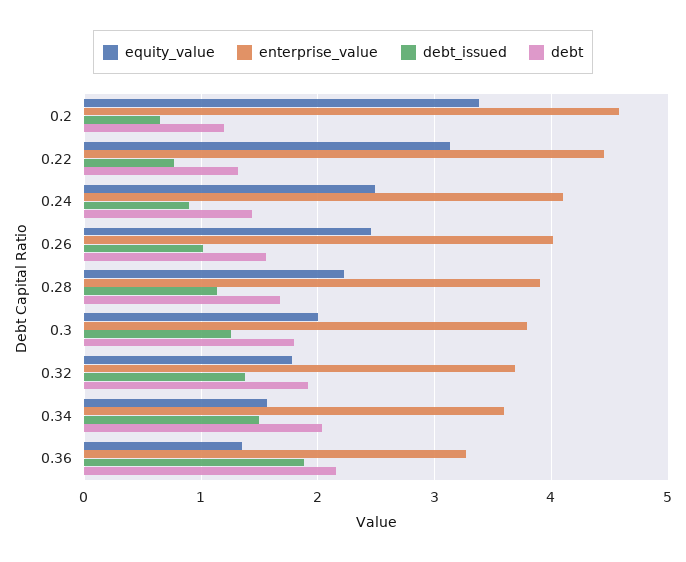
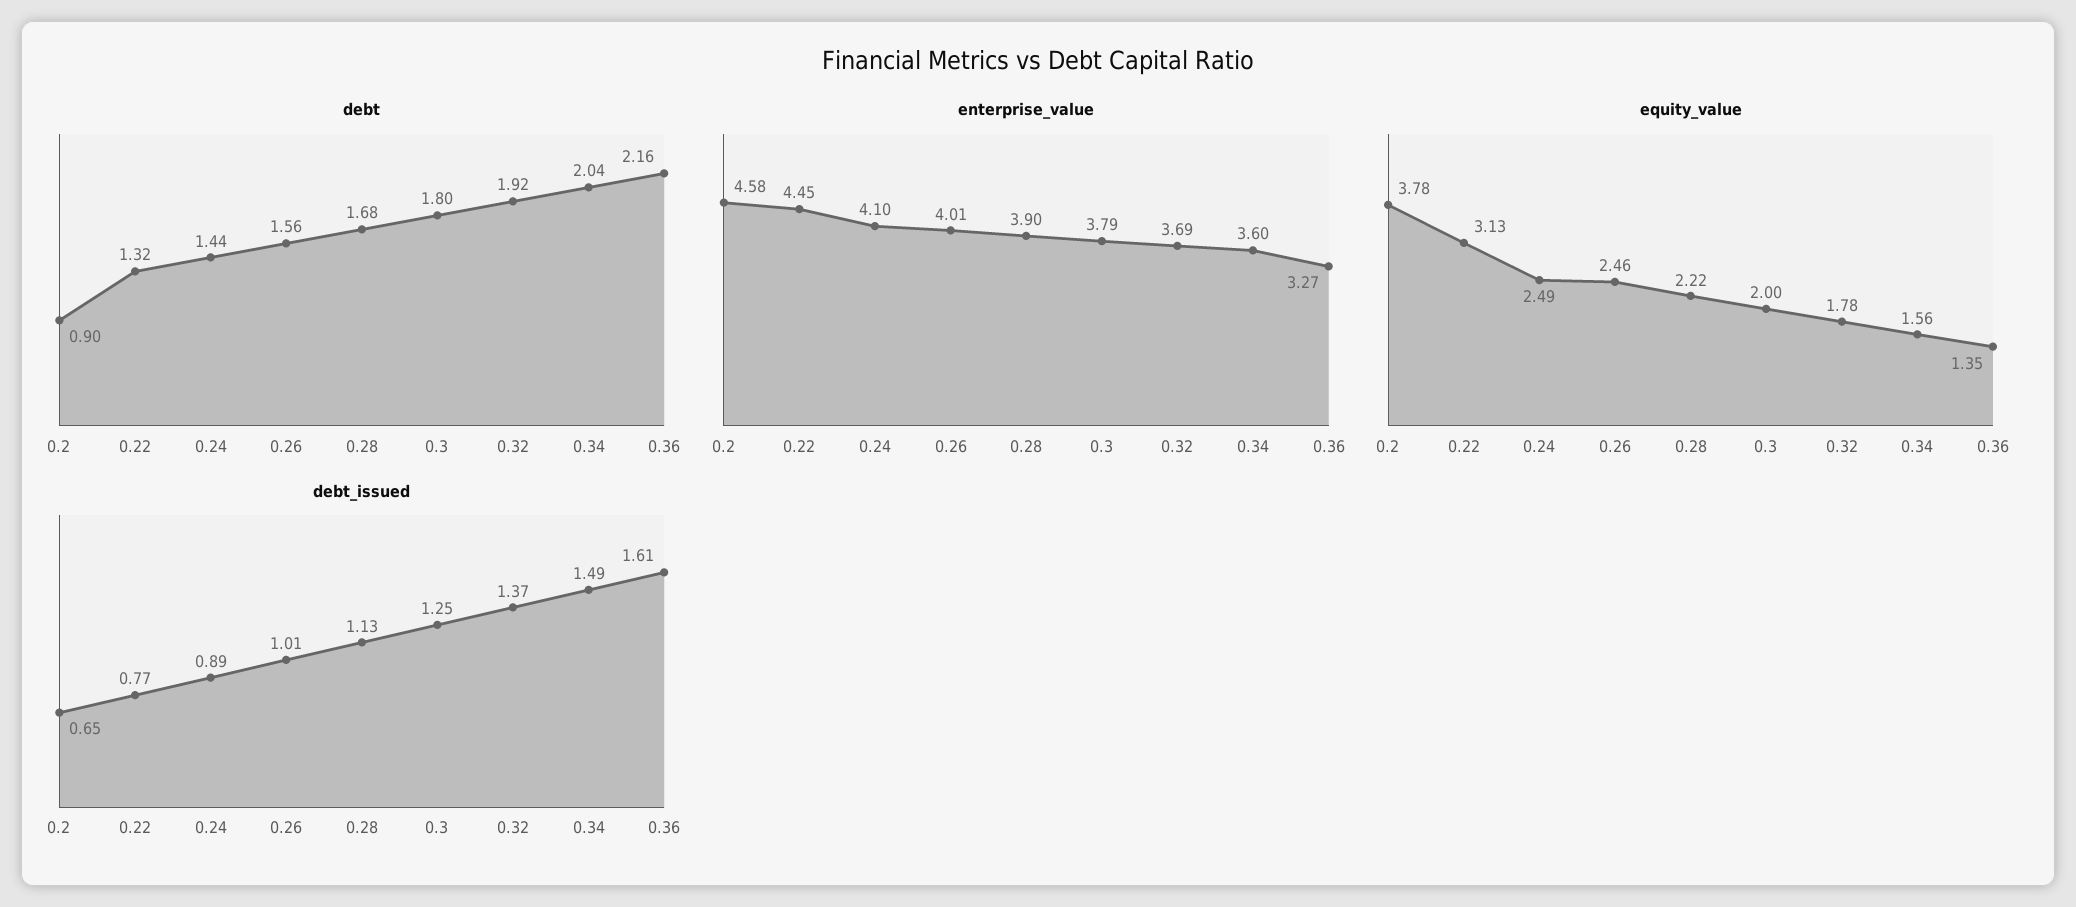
  {
    "equity_value": {
-     "0.2": 3.4,
+     "0.2": 3.78,
      "0.22": 3.13,
      "0.24": 2.49,
      "0.26": 2.46,
      "0.28": 2.22,
      "0.3": 2,
      "0.32": 1.78,
      "0.34": 1.56,
      "0.36": 1.35
    },
    "enterprise_value": {
      "0.2": 4.58,
      "0.22": 4.45,
      "0.24": 4.1,
      "0.26": 4.01,
      "0.28": 3.9,
      "0.3": 3.79,
      "0.32": 3.69,
      "0.34": 3.6,
      "0.36": 3.27
    },
    "debt_issued": {
      "0.2": 0.65,
      "0.22": 0.77,
      "0.24": 0.89,
      "0.26": 1.01,
      "0.28": 1.13,
      "0.3": 1.25,
      "0.32": 1.37,
      "0.34": 1.49,
-     "0.36": 1.9
+     "0.36": 1.61
    },
    "debt": {
-     "0.2": 1.2,
+     "0.2": 0.9,
      "0.22": 1.32,
      "0.24": 1.44,
      "0.26": 1.56,
      "0.28": 1.68,
      "0.3": 1.8,
      "0.32": 1.92,
      "0.34": 2.04,
      "0.36": 2.16
    }
  }

